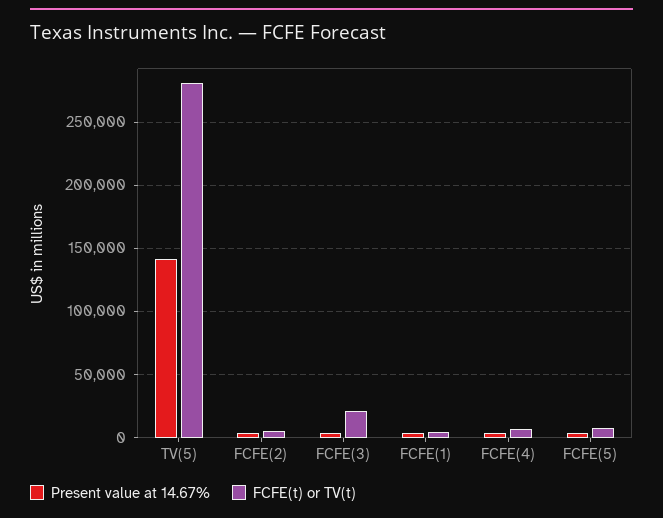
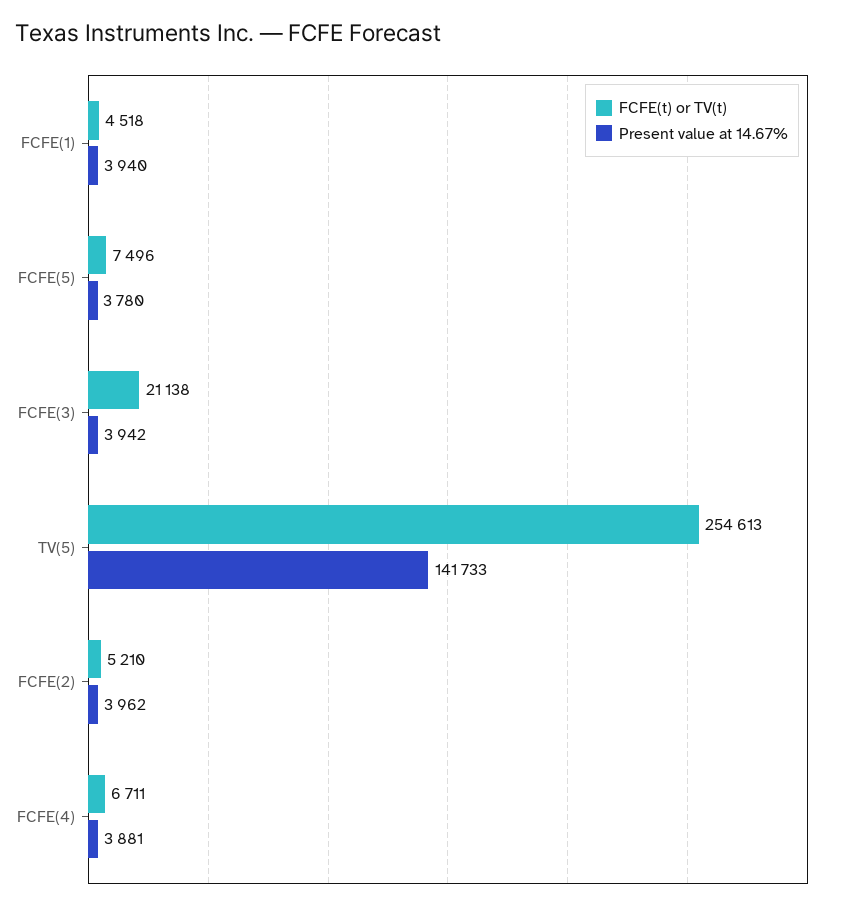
  {
    "Present value at 14.67%": {
      "TV(5)": 141733,
      "FCFE(2)": 3962,
      "FCFE(3)": 3942,
      "FCFE(1)": 3940,
      "FCFE(4)": 3881,
      "FCFE(5)": 3780
    },
    "FCFE(t) or TV(t)": {
-     "TV(5)": 280000,
+     "TV(5)": 254613,
      "FCFE(2)": 5210,
      "FCFE(3)": 21138,
      "FCFE(1)": 4518,
      "FCFE(4)": 6711,
      "FCFE(5)": 7496
    }
  }

